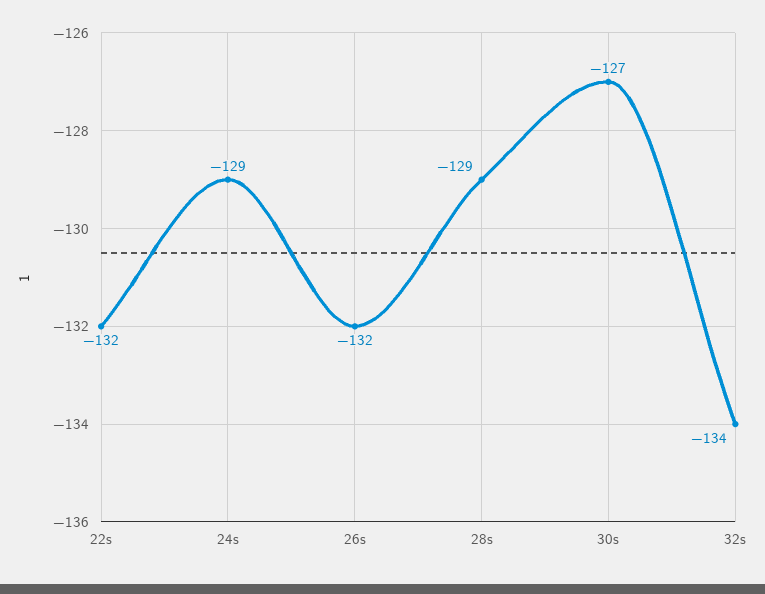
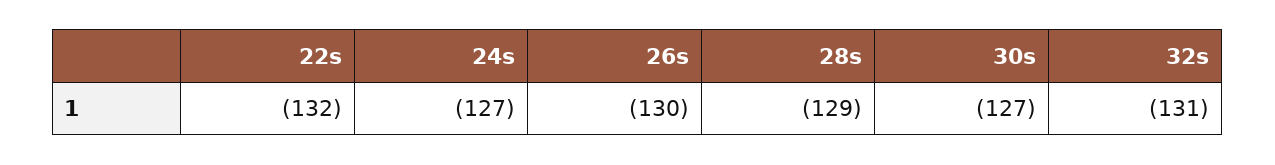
  {
    "22s": -132,
-   "24s": -129,
+   "24s": -127,
-   "26s": -132,
+   "26s": -130,
    "28s": -129,
    "30s": -127,
-   "32s": -134
+   "32s": -131
  }

